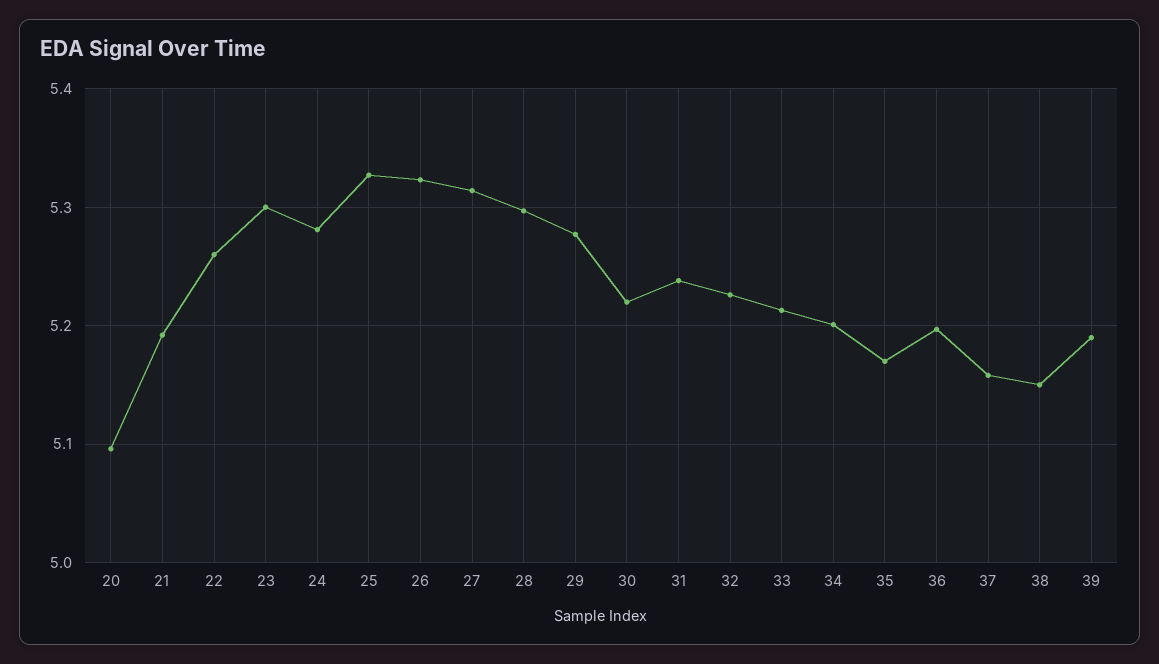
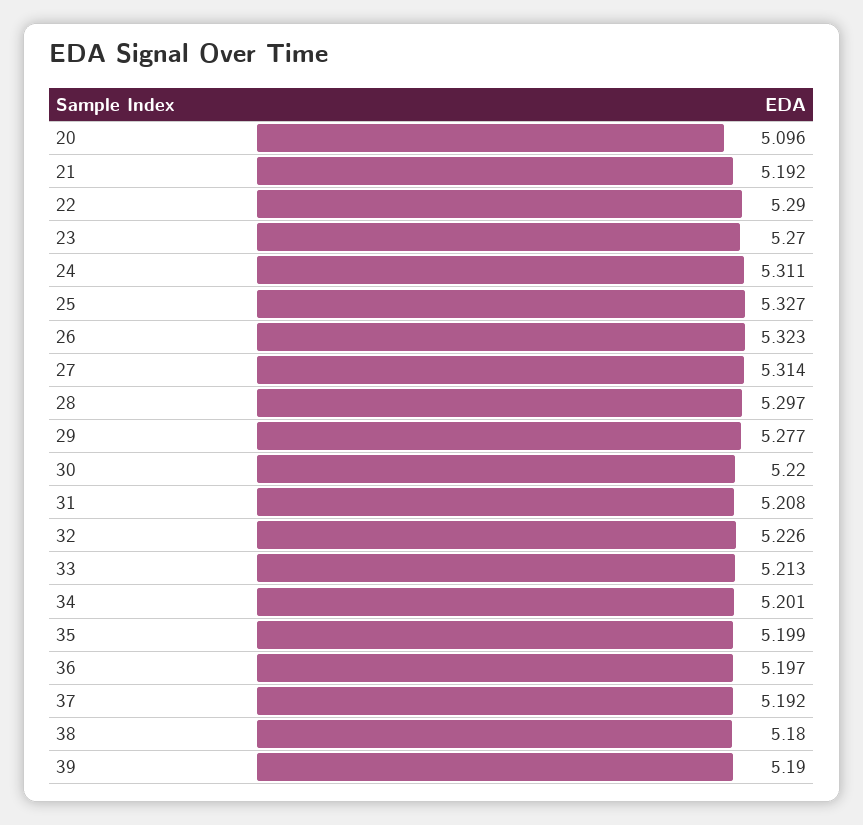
  {
    "20": 5.096,
    "21": 5.192,
-   "22": 5.26,
+   "22": 5.29,
-   "23": 5.3,
+   "23": 5.27,
-   "24": 5.28,
+   "24": 5.311,
    "25": 5.327,
    "26": 5.323,
    "27": 5.314,
    "28": 5.297,
    "29": 5.277,
    "30": 5.22,
-   "31": 5.24,
+   "31": 5.208,
    "32": 5.226,
    "33": 5.213,
    "34": 5.201,
-   "35": 5.17,
+   "35": 5.199,
    "36": 5.197,
-   "37": 5.16,
+   "37": 5.192,
-   "38": 5.15,
+   "38": 5.18,
    "39": 5.19
  }

